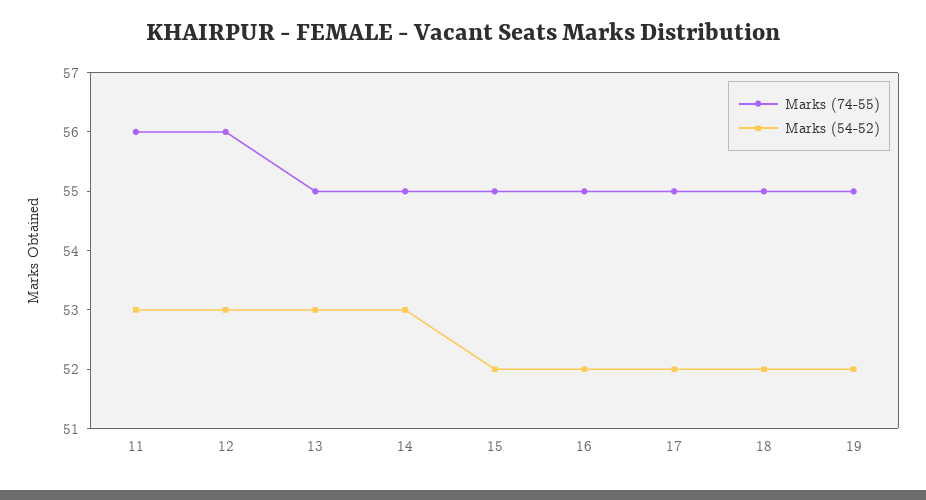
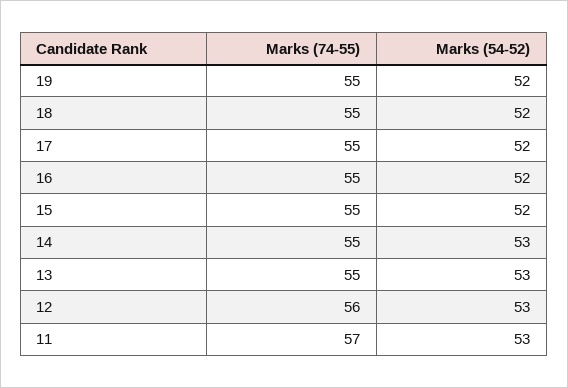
  {
    "Marks (74-55)": {
-     "11": 56,
+     "11": 57,
      "12": 56,
      "13": 55,
      "14": 55,
      "15": 55,
      "16": 55,
      "17": 55,
      "18": 55,
      "19": 55
    },
    "Marks (54-52)": {
      "11": 53,
      "12": 53,
      "13": 53,
      "14": 53,
      "15": 52,
      "16": 52,
      "17": 52,
      "18": 52,
      "19": 52
    }
  }

